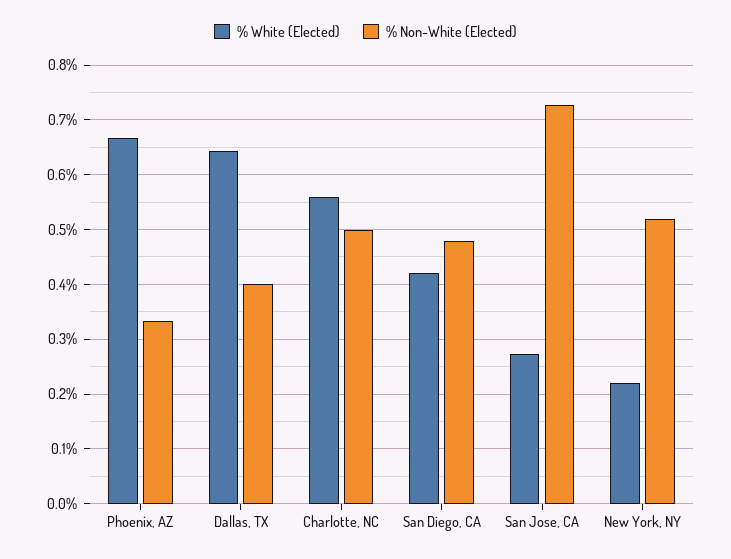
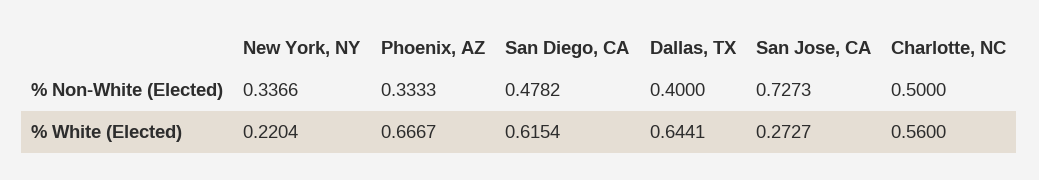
  {
    "% White (Elected)": {
      "Phoenix, AZ": 0.6667,
      "Dallas, TX": 0.6441,
      "Charlotte, NC": 0.56,
-     "San Diego, CA": 0.42,
+     "San Diego, CA": 0.6154,
      "San Jose, CA": 0.2727,
      "New York, NY": 0.2204
    },
    "% Non-White (Elected)": {
      "Phoenix, AZ": 0.3333,
      "Dallas, TX": 0.4,
      "Charlotte, NC": 0.5,
      "San Diego, CA": 0.4782,
      "San Jose, CA": 0.7273,
-     "New York, NY": 0.52
+     "New York, NY": 0.3366
    }
  }

